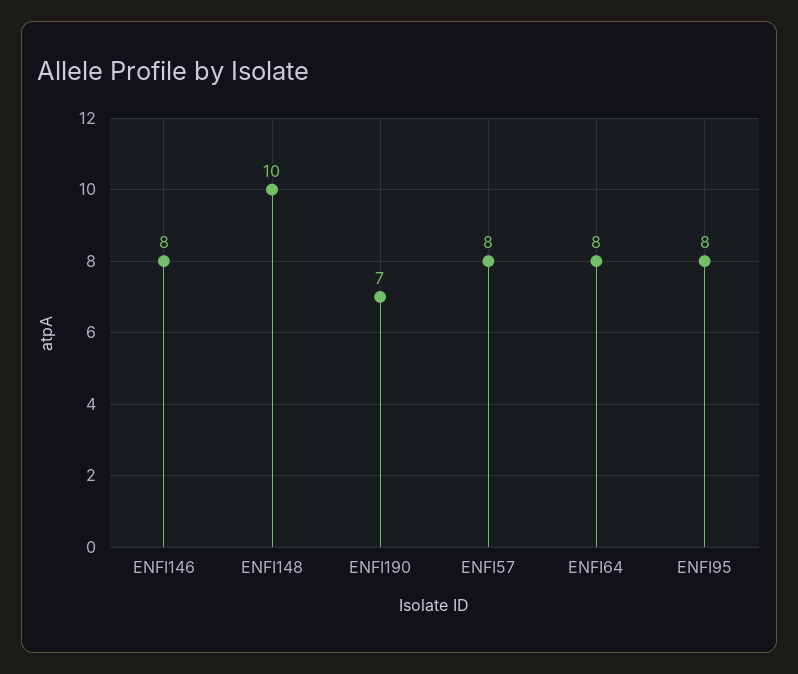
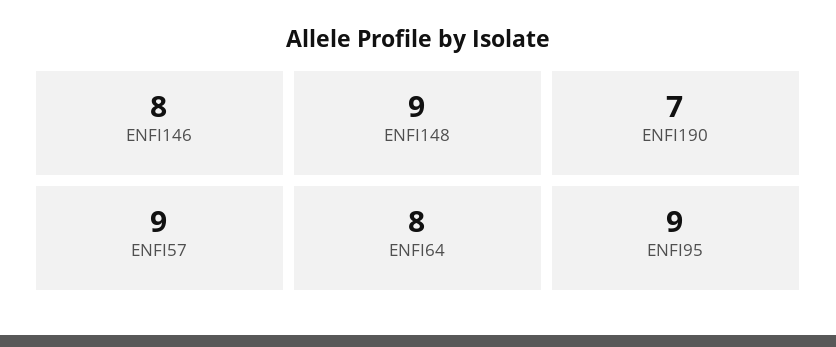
  {
    "ENFI146": 8,
-   "ENFI148": 10,
+   "ENFI148": 9,
    "ENFI190": 7,
-   "ENFI57": 8,
+   "ENFI57": 9,
    "ENFI64": 8,
-   "ENFI95": 8
+   "ENFI95": 9
  }

